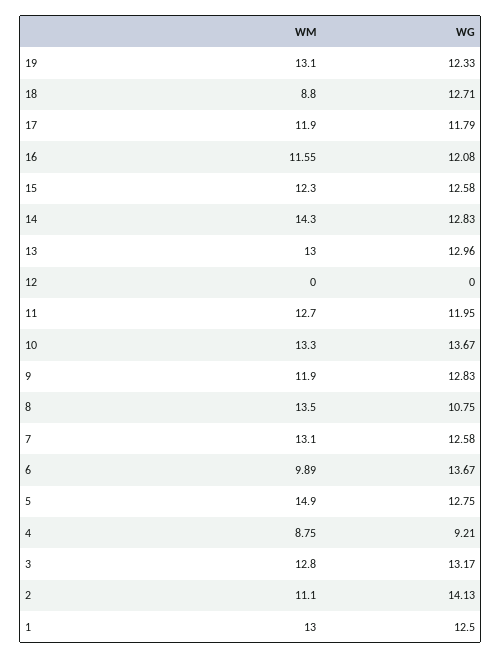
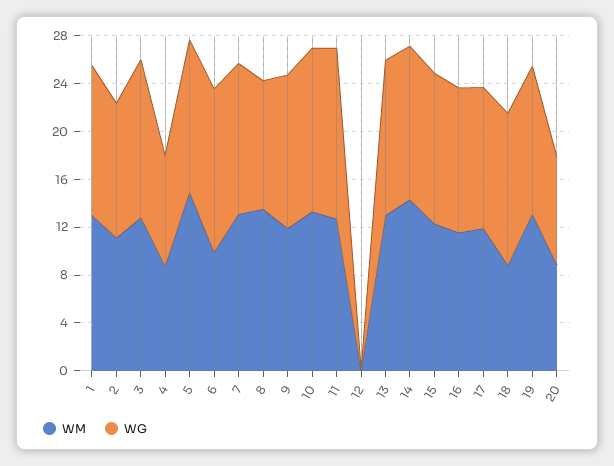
  {
    "WM": {
      "19": 13.1,
      "18": 8.8,
      "17": 11.9,
      "16": 11.55,
      "15": 12.3,
      "14": 14.3,
      "13": 13,
      "12": 0,
      "11": 12.7,
      "10": 13.3,
      "9": 11.9,
      "8": 13.5,
      "7": 13.1,
      "6": 9.89,
      "5": 14.9,
      "4": 8.75,
      "3": 12.8,
      "2": 11.1,
-     "1": 13
+     "1": 13,
+     "20": 9
    },
    "WG": {
      "19": 12.33,
      "18": 12.71,
      "17": 11.79,
      "16": 12.08,
      "15": 12.58,
      "14": 12.83,
      "13": 12.96,
      "12": 0,
-     "11": 11.95,
+     "11": 14,
      "10": 13.67,
      "9": 12.83,
      "8": 10.75,
      "7": 12.58,
      "6": 13.67,
      "5": 12.75,
      "4": 9.21,
      "3": 13.17,
-     "2": 14.13,
+     "2": 11,
-     "1": 12.5
+     "1": 12.5,
+     "20": 9
    }
  }

